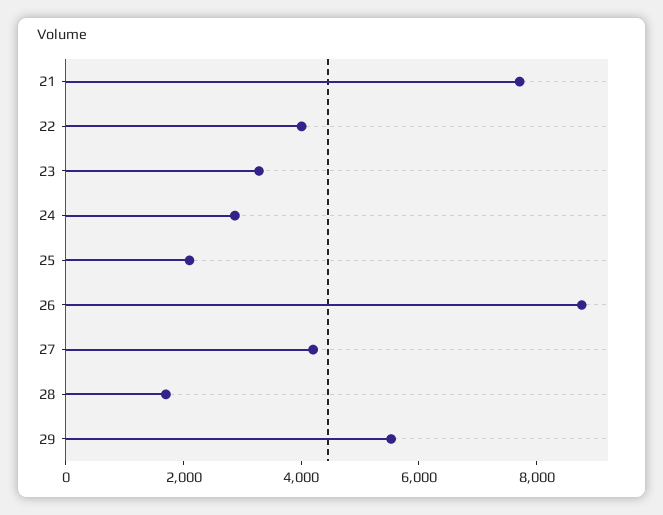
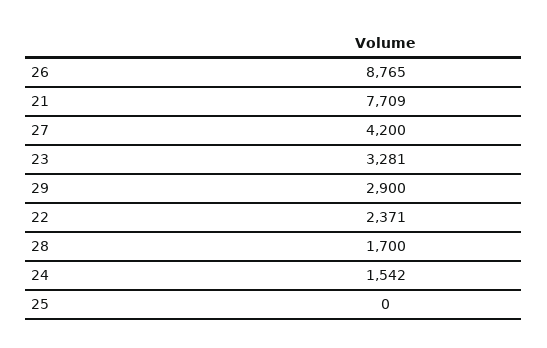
  {
    "21": 7709,
-   "22": 4000,
+   "22": 2371,
    "23": 3281,
-   "24": 3000,
+   "24": 1542,
-   "25": 2000,
+   "25": 0,
    "26": 8765,
    "27": 4200,
    "28": 1700,
-   "29": 5500
+   "29": 2900
  }

